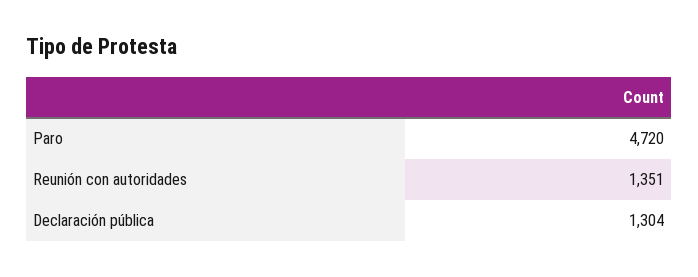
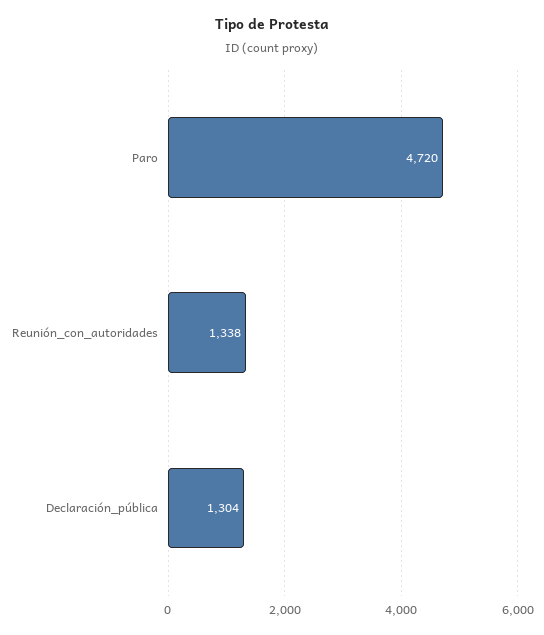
  {
    "Paro": 4720,
-   "Reunión con autoridades": 1351,
+   "Reunión con autoridades": 1338,
    "Declaración pública": 1304
  }

